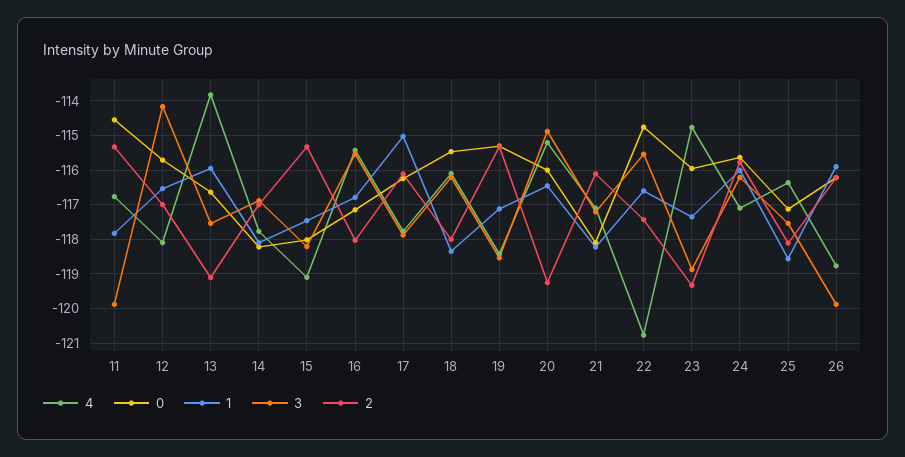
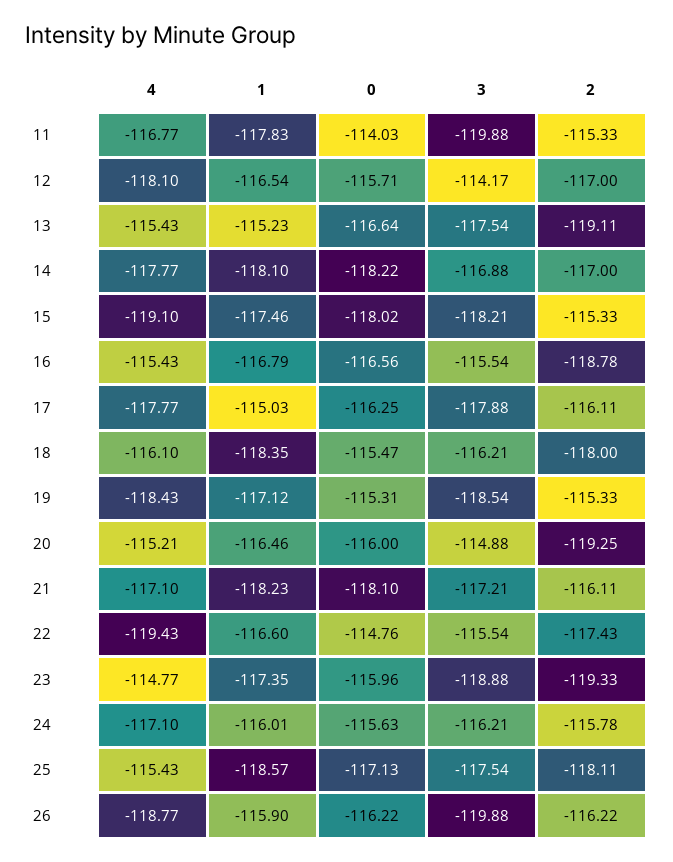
  {
    "4": {
      "11": -116.77,
      "12": -118.1,
-     "13": -113.8,
+     "13": -115.43,
      "14": -117.77,
      "15": -119.1,
      "16": -115.43,
      "17": -117.77,
      "18": -116.1,
      "19": -118.43,
      "20": -115.21,
      "21": -117.1,
-     "22": -120.8,
+     "22": -119.43,
      "23": -114.77,
      "24": -117.1,
-     "25": -116.4,
+     "25": -115.43,
      "26": -118.77
    },
    "0": {
-     "11": -114.6,
+     "11": -114.03,
      "12": -115.71,
      "13": -116.64,
      "14": -118.22,
      "15": -118.02,
-     "16": -117.2,
+     "16": -116.56,
      "17": -116.25,
      "18": -115.47,
      "19": -115.31,
      "20": -116,
      "21": -118.1,
      "22": -114.76,
      "23": -115.96,
      "24": -115.63,
      "25": -117.13,
      "26": -116.22
    },
    "1": {
      "11": -117.83,
      "12": -116.54,
-     "13": -116,
+     "13": -115.23,
      "14": -118.1,
      "15": -117.46,
      "16": -116.79,
      "17": -115.03,
      "18": -118.35,
      "19": -117.12,
      "20": -116.46,
      "21": -118.23,
      "22": -116.6,
      "23": -117.35,
      "24": -116.01,
      "25": -118.57,
      "26": -115.9
    },
    "3": {
      "11": -119.88,
      "12": -114.17,
      "13": -117.54,
      "14": -116.88,
      "15": -118.21,
      "16": -115.54,
      "17": -117.88,
      "18": -116.21,
      "19": -118.54,
      "20": -114.88,
      "21": -117.21,
      "22": -115.54,
      "23": -118.88,
      "24": -116.21,
      "25": -117.54,
      "26": -119.88
    },
    "2": {
      "11": -115.33,
      "12": -117,
      "13": -119.11,
      "14": -117,
      "15": -115.33,
-     "16": -118,
+     "16": -118.78,
      "17": -116.11,
      "18": -118,
      "19": -115.33,
      "20": -119.25,
      "21": -116.11,
      "22": -117.43,
      "23": -119.33,
      "24": -115.78,
      "25": -118.11,
      "26": -116.22
    }
  }

